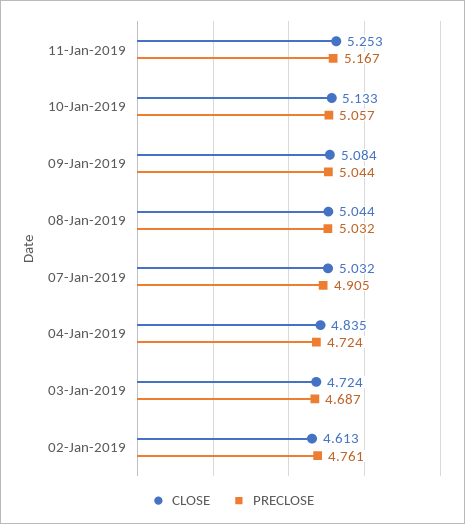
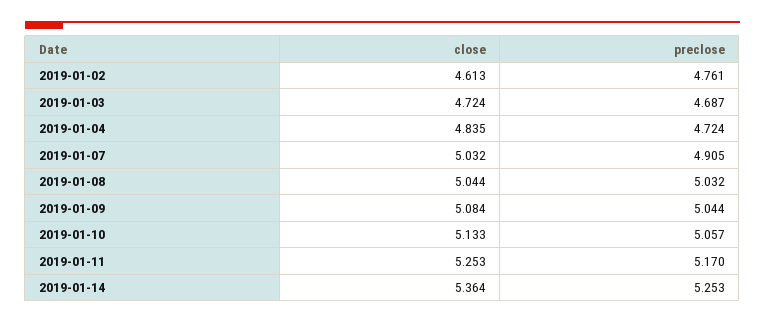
  {
    "CLOSE": {
      "11-Jan-2019": 5.253,
      "10-Jan-2019": 5.133,
      "09-Jan-2019": 5.084,
      "08-Jan-2019": 5.044,
      "07-Jan-2019": 5.032,
      "04-Jan-2019": 4.835,
      "03-Jan-2019": 4.724,
-     "02-Jan-2019": 4.613
+     "02-Jan-2019": 4.613,
+     "2019-01-14": 5.364
    },
    "PRECLOSE": {
-     "11-Jan-2019": 5.167,
+     "11-Jan-2019": 5.17,
      "10-Jan-2019": 5.057,
      "09-Jan-2019": 5.044,
      "08-Jan-2019": 5.032,
      "07-Jan-2019": 4.905,
      "04-Jan-2019": 4.724,
      "03-Jan-2019": 4.687,
-     "02-Jan-2019": 4.761
+     "02-Jan-2019": 4.761,
+     "2019-01-14": 5.253
    }
  }

